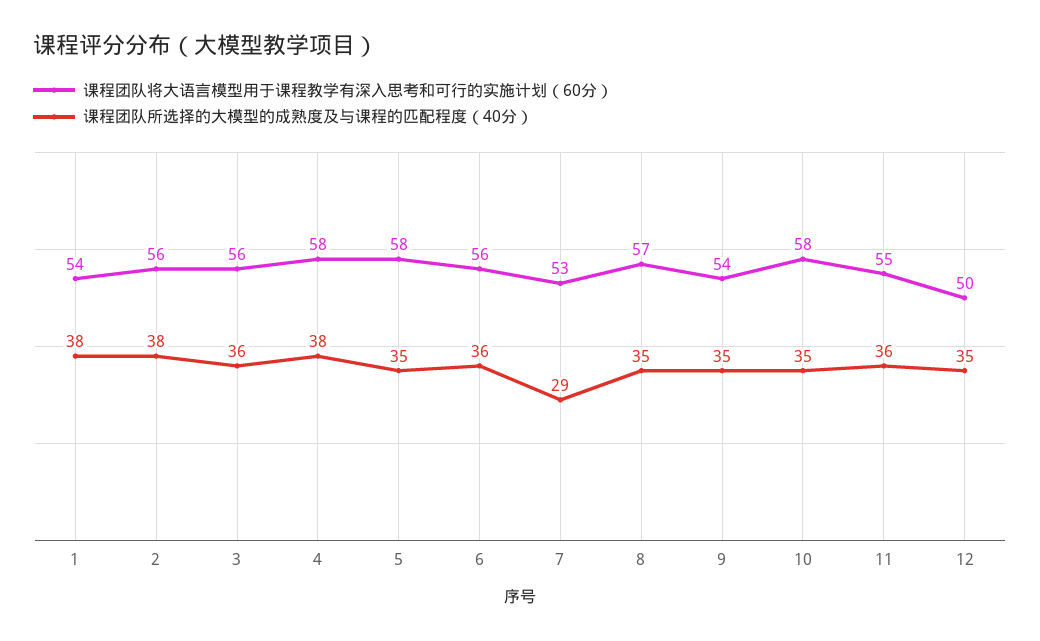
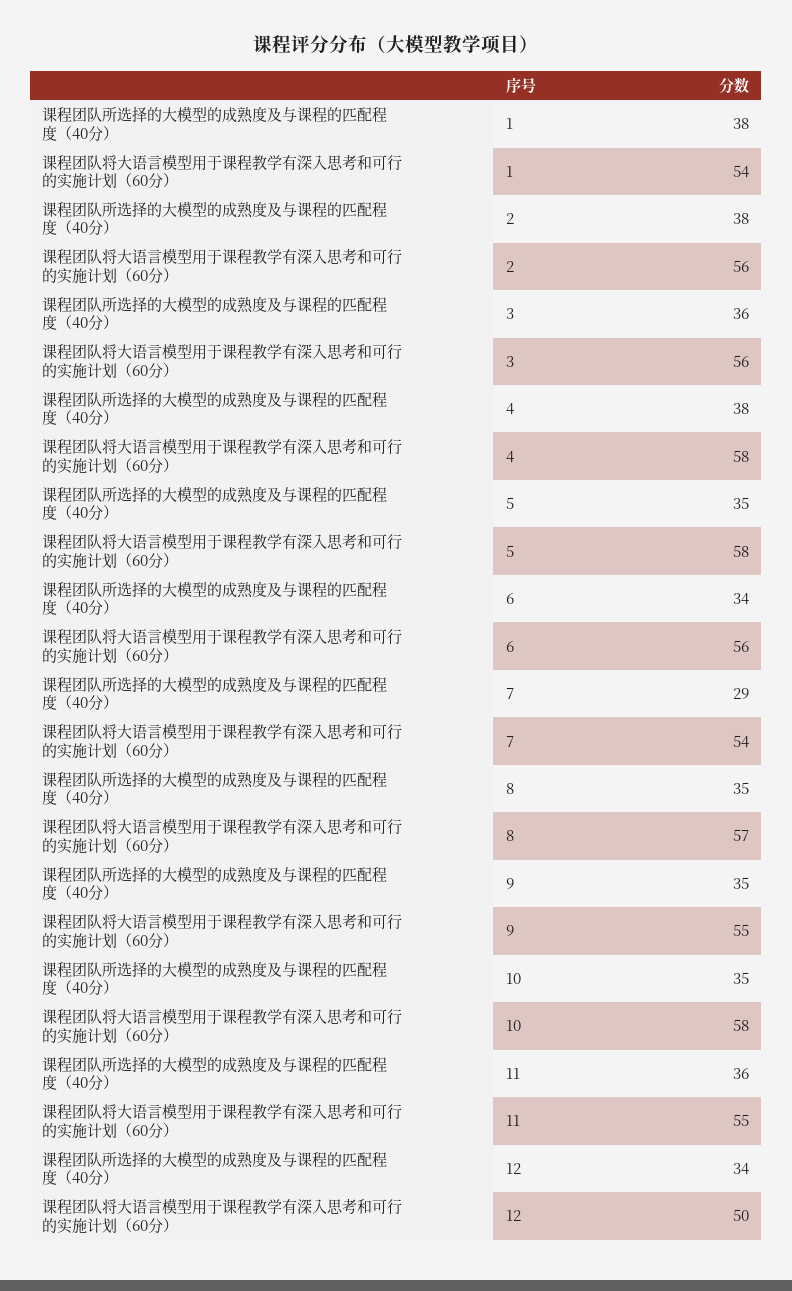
  {
    "课程团队将大语言模型用于课程教学有深入思考和可行的实施计划（60分）": {
      "1": 54,
      "2": 56,
      "3": 56,
      "4": 58,
      "5": 58,
      "6": 56,
-     "7": 53,
+     "7": 54,
      "8": 57,
-     "9": 54,
+     "9": 55,
      "10": 58,
      "11": 55,
      "12": 50
    },
    "课程团队所选择的大模型的成熟度及与课程的匹配程度（40分）": {
      "1": 38,
      "2": 38,
      "3": 36,
      "4": 38,
      "5": 35,
-     "6": 36,
+     "6": 34,
      "7": 29,
      "8": 35,
      "9": 35,
      "10": 35,
      "11": 36,
-     "12": 35
+     "12": 34
    }
  }

